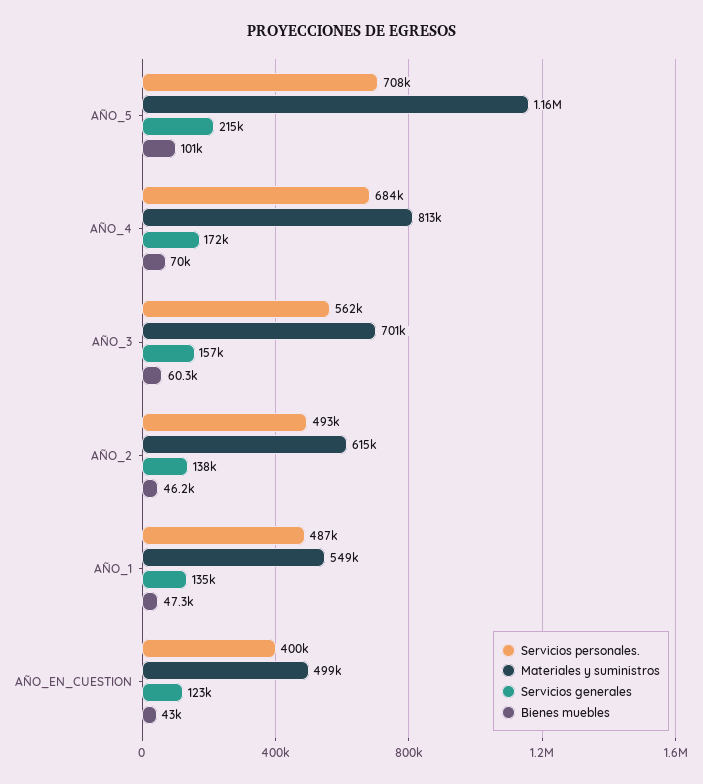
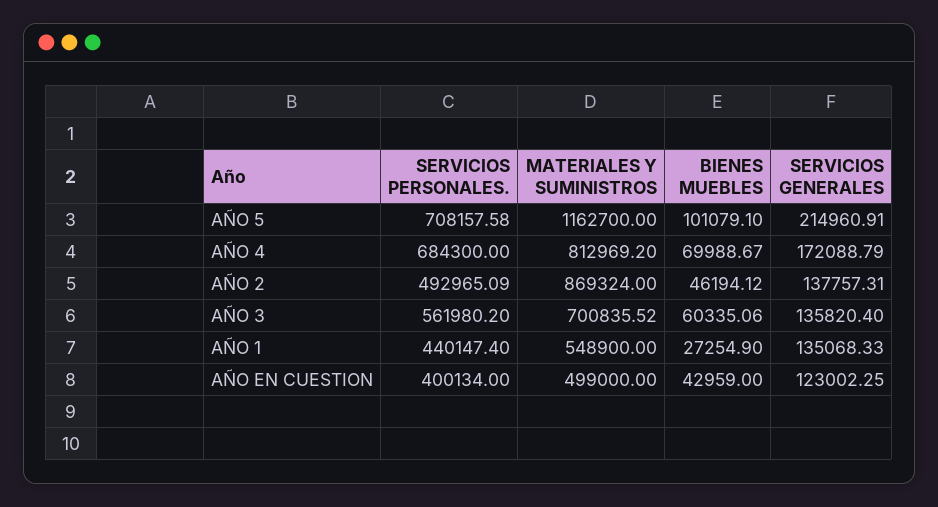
  {
    "Servicios personales.": {
      "AÑO_5": 708157.58,
      "AÑO_4": 684300,
      "AÑO_3": 561980.2,
      "AÑO_2": 492965.09,
-     "AÑO_1": 487000,
+     "AÑO_1": 440147.4,
      "AÑO_EN_CUESTION": 400134
    },
    "Materiales y suministros": {
      "AÑO_5": 1162700,
      "AÑO_4": 812969.2,
      "AÑO_3": 700835.52,
-     "AÑO_2": 615000,
+     "AÑO_2": 869324,
      "AÑO_1": 548900,
      "AÑO_EN_CUESTION": 499000
    },
    "Servicios generales": {
      "AÑO_5": 214960.91,
      "AÑO_4": 172088.79,
-     "AÑO_3": 157000,
+     "AÑO_3": 135820.4,
      "AÑO_2": 137757.31,
      "AÑO_1": 135068.33,
      "AÑO_EN_CUESTION": 123002.25
    },
    "Bienes muebles": {
      "AÑO_5": 101079.1,
      "AÑO_4": 69988.67,
      "AÑO_3": 60335.06,
      "AÑO_2": 46194.12,
-     "AÑO_1": 47300,
+     "AÑO_1": 27254.9,
      "AÑO_EN_CUESTION": 42959
    }
  }

